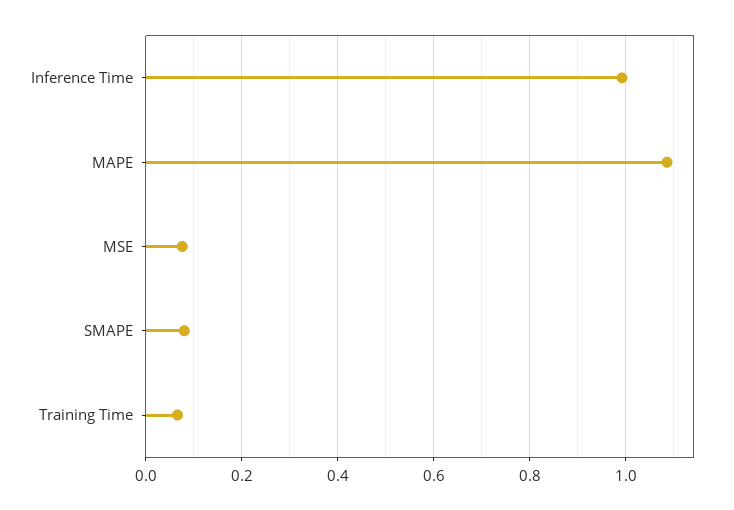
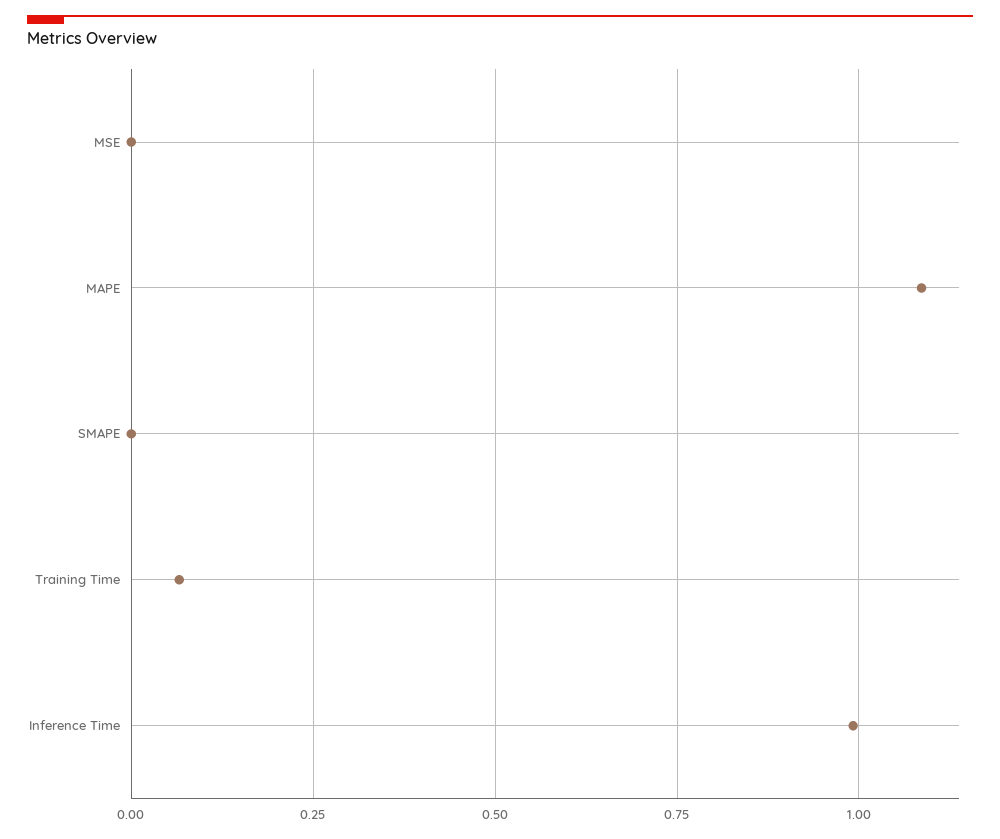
  {
    "Inference Time": 1,
    "MAPE": 1.08,
-   "MSE": 0.08,
+   "MSE": 0,
-   "SMAPE": 0.08,
+   "SMAPE": 0,
    "Training Time": 0.06
  }

